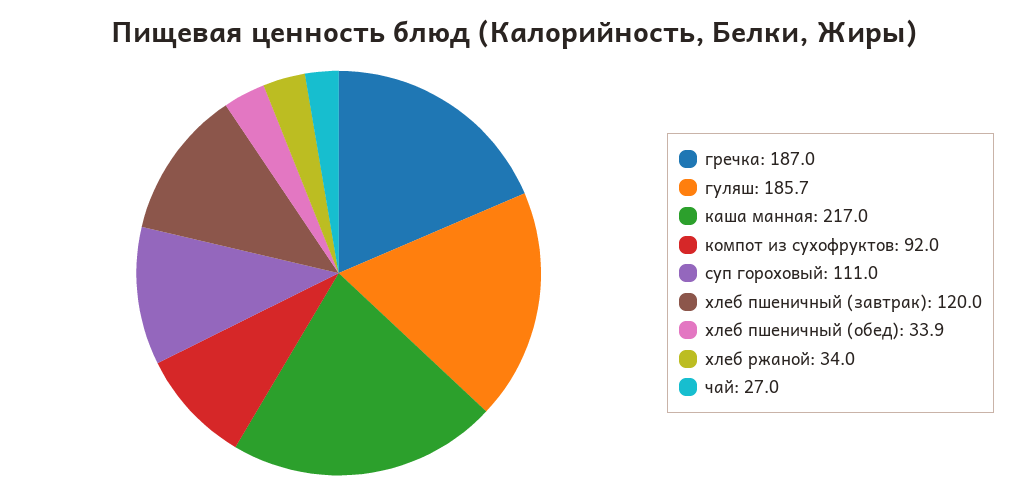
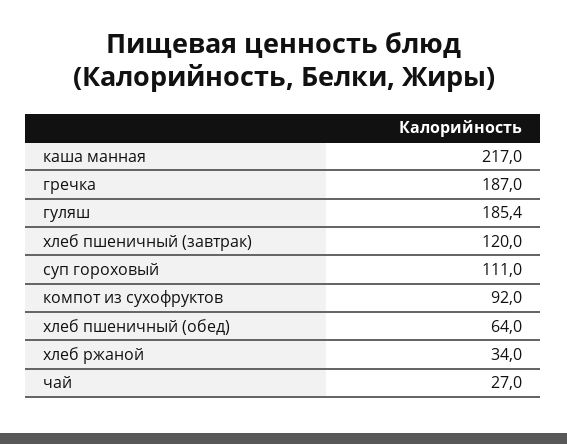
  {
    "гречка": 187,
-   "гуляш": 185.7,
+   "гуляш": 185.4,
    "каша манная": 217,
    "компот из сухофруктов": 92,
    "суп гороховый": 111,
    "хлеб пшеничный (завтрак)": 120,
-   "хлеб пшеничный (обед)": 33.9,
+   "хлеб пшеничный (обед)": 64,
    "хлеб ржаной": 34,
    "чай": 27
  }

